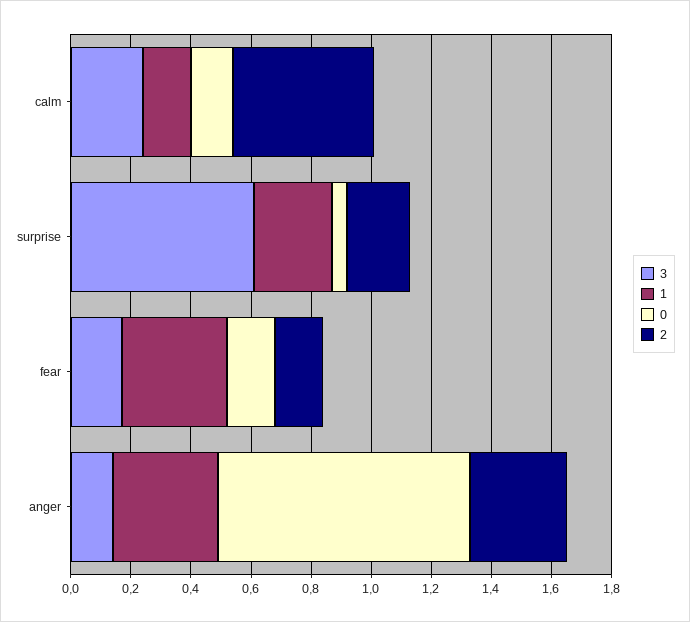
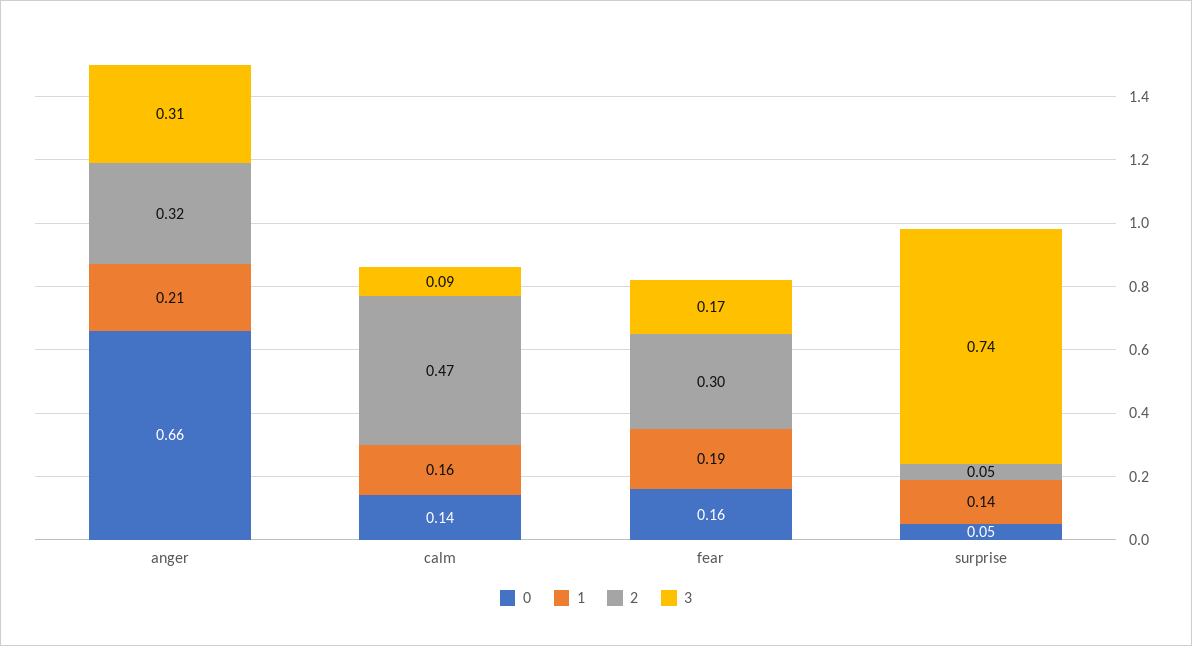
  {
    "3": {
-     "calm": 0.25,
+     "calm": 0.09,
-     "surprise": 0.6,
+     "surprise": 0.74,
      "fear": 0.17,
-     "anger": 0.15
+     "anger": 0.31
    },
    "1": {
      "calm": 0.16,
-     "surprise": 0.25,
+     "surprise": 0.14,
-     "fear": 0.35,
+     "fear": 0.19,
-     "anger": 0.35
+     "anger": 0.21
    },
    "0": {
      "calm": 0.14,
      "surprise": 0.05,
      "fear": 0.16,
-     "anger": 0.85
+     "anger": 0.66
    },
    "2": {
      "calm": 0.47,
-     "surprise": 0.2,
+     "surprise": 0.05,
-     "fear": 0.15,
+     "fear": 0.3,
      "anger": 0.32
    }
  }

